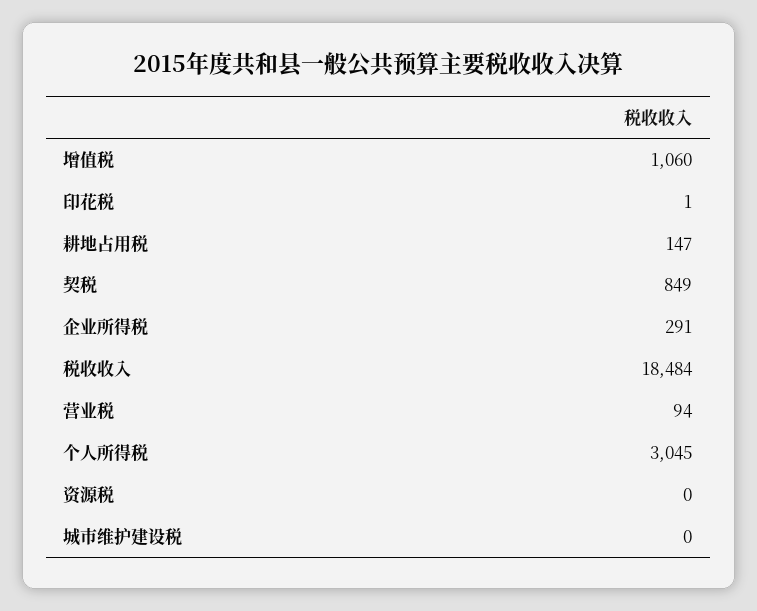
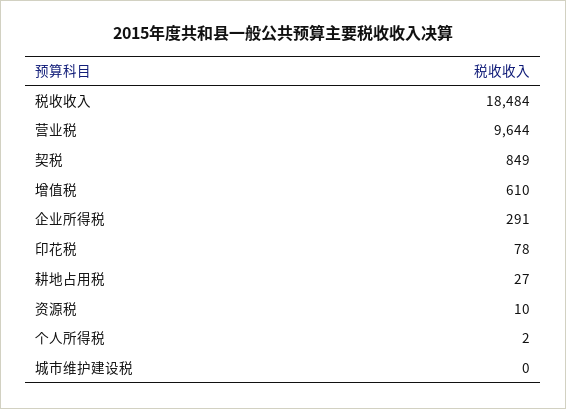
  {
-   "增值税": 1060,
+   "增值税": 610,
-   "印花税": 1,
+   "印花税": 78,
-   "耕地占用税": 147,
+   "耕地占用税": 27,
    "契税": 849,
    "企业所得税": 291,
    "税收收入": 18484,
-   "营业税": 94,
+   "营业税": 9644,
-   "个人所得税": 3045,
+   "个人所得税": 2,
-   "资源税": 0,
+   "资源税": 10,
    "城市维护建设税": 0
  }

